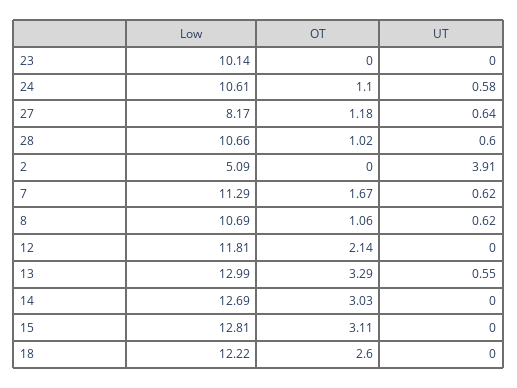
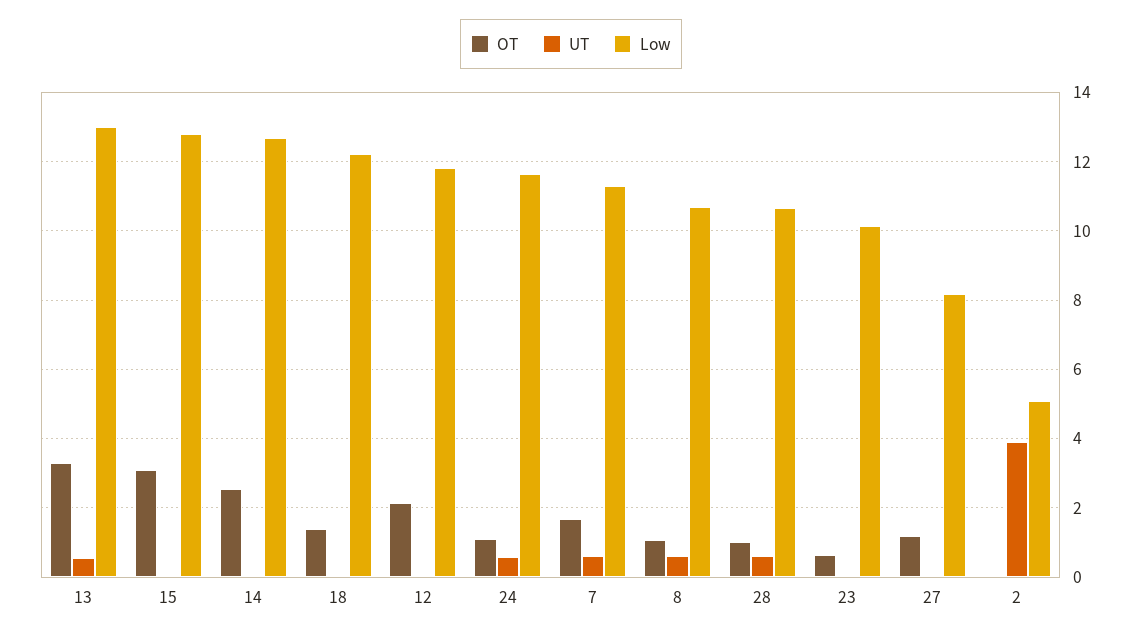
  {
    "Low": {
      "23": 10.14,
-     "24": 10.61,
+     "24": 11.6,
      "27": 8.17,
      "28": 10.66,
      "2": 5.09,
      "7": 11.29,
      "8": 10.69,
      "12": 11.81,
      "13": 12.99,
      "14": 12.69,
      "15": 12.81,
      "18": 12.22
    },
    "OT": {
-     "23": 0,
+     "23": 0.6,
      "24": 1.1,
      "27": 1.18,
      "28": 1.02,
      "2": 0,
      "7": 1.67,
      "8": 1.06,
      "12": 2.14,
      "13": 3.29,
-     "14": 3.03,
+     "14": 2.6,
      "15": 3.11,
-     "18": 2.6
+     "18": 1.4
    },
    "UT": {
      "23": 0,
      "24": 0.58,
-     "27": 0.64,
+     "27": 0,
      "28": 0.6,
      "2": 3.91,
      "7": 0.62,
      "8": 0.62,
      "12": 0,
      "13": 0.55,
      "14": 0,
      "15": 0,
      "18": 0
    }
  }

